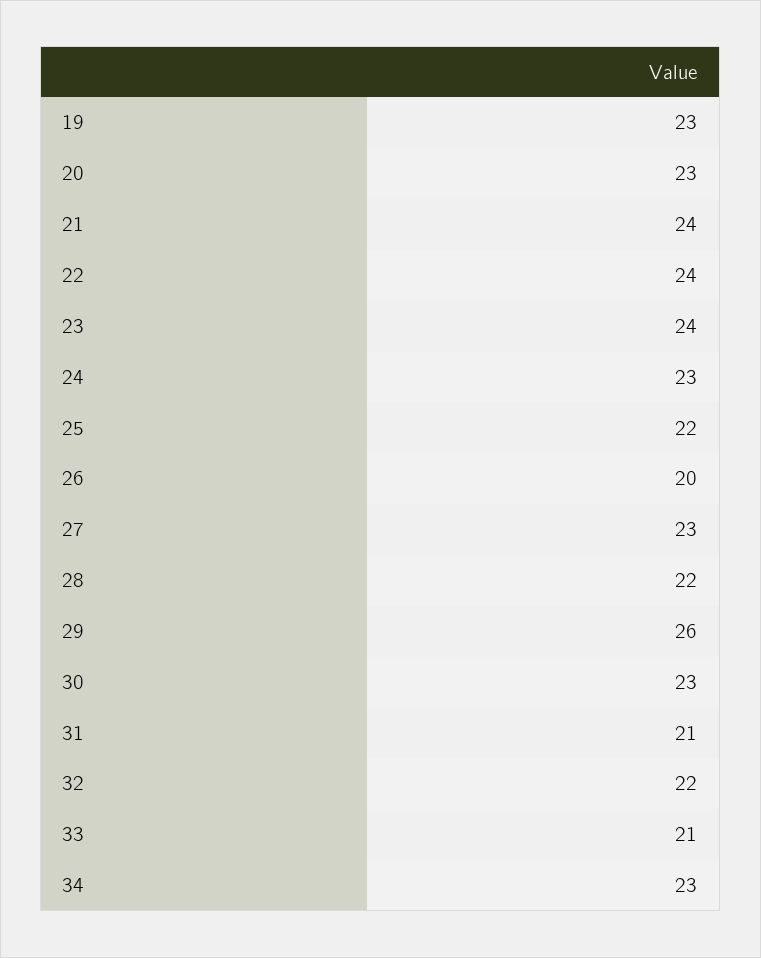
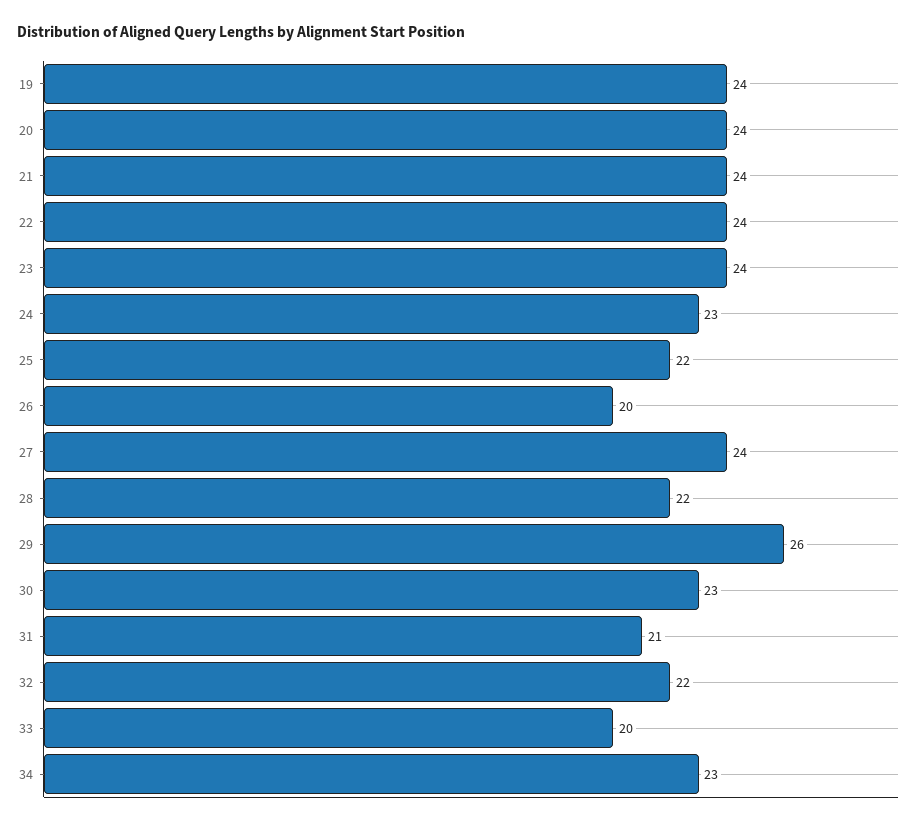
  {
-   "19": 23,
+   "19": 24,
-   "20": 23,
+   "20": 24,
    "21": 24,
    "22": 24,
    "23": 24,
    "24": 23,
    "25": 22,
    "26": 20,
-   "27": 23,
+   "27": 24,
    "28": 22,
    "29": 26,
    "30": 23,
    "31": 21,
    "32": 22,
-   "33": 21,
+   "33": 20,
    "34": 23
  }

